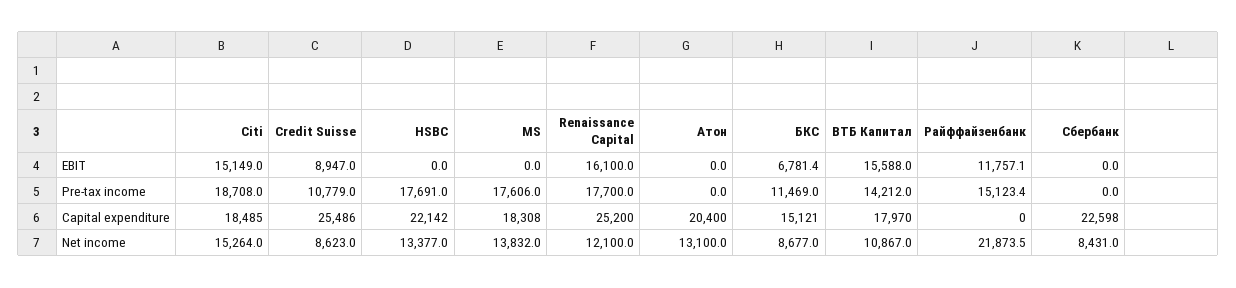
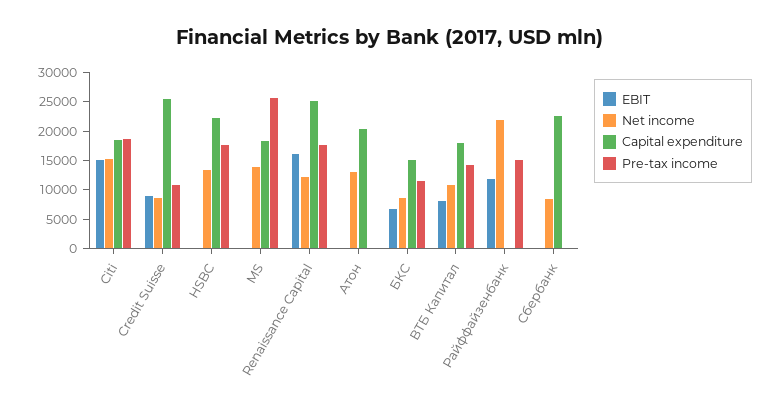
  {
    "EBIT": {
      "Citi": 15149,
      "Credit Suisse": 8947,
      "HSBC": 0,
      "MS": 0,
      "Renaissance Capital": 16100,
      "Атон": 0,
      "БКС": 6781.4,
-     "ВТБ Капитал": 15588,
+     "ВТБ Капитал": 7500,
      "Райффайзенбанк": 11757.1,
      "Сбербанк": 0
    },
    "Pre-tax income": {
      "Citi": 18708,
      "Credit Suisse": 10779,
      "HSBC": 17691,
-     "MS": 17606,
+     "MS": 25000,
      "Renaissance Capital": 17700,
      "Атон": 0,
      "БКС": 11469,
      "ВТБ Капитал": 14212,
      "Райффайзенбанк": 15123.4,
      "Сбербанк": 0
    },
    "Capital expenditure": {
      "Citi": 18485,
      "Credit Suisse": 25486,
      "HSBC": 22142,
      "MS": 18308,
      "Renaissance Capital": 25200,
      "Атон": 20400,
      "БКС": 15121,
      "ВТБ Капитал": 17970,
      "Райффайзенбанк": 0,
      "Сбербанк": 22598
    },
    "Net income": {
      "Citi": 15264,
      "Credit Suisse": 8623,
      "HSBC": 13377,
      "MS": 13832,
      "Renaissance Capital": 12100,
      "Атон": 13100,
      "БКС": 8677,
      "ВТБ Капитал": 10867,
      "Райффайзенбанк": 21873.5,
      "Сбербанк": 8431
    }
  }

